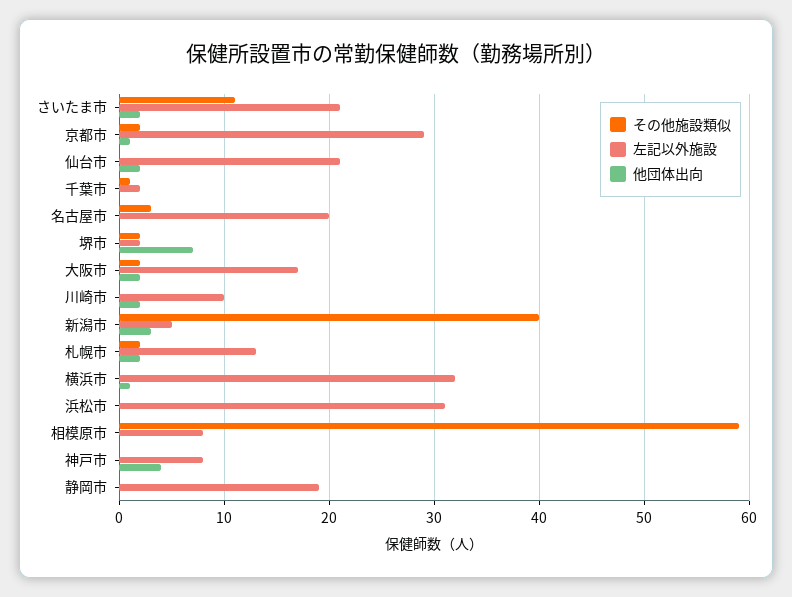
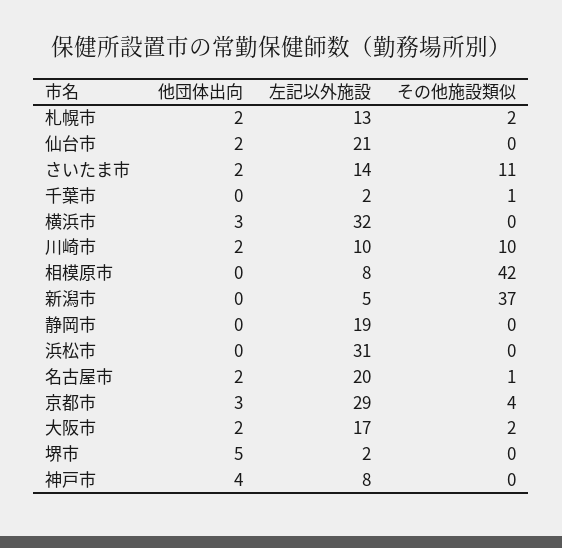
  {
    "その他施設類似": {
      "さいたま市": 11,
-     "京都市": 2,
+     "京都市": 4,
      "仙台市": 0,
      "千葉市": 1,
-     "名古屋市": 3,
+     "名古屋市": 1,
-     "堺市": 2,
+     "堺市": 0,
      "大阪市": 2,
-     "川崎市": 0,
+     "川崎市": 10,
-     "新潟市": 40,
+     "新潟市": 37,
      "札幌市": 2,
      "横浜市": 0,
      "浜松市": 0,
-     "相模原市": 59,
+     "相模原市": 42,
      "神戸市": 0,
      "静岡市": 0
    },
    "左記以外施設": {
-     "さいたま市": 21,
+     "さいたま市": 14,
      "京都市": 29,
      "仙台市": 21,
      "千葉市": 2,
      "名古屋市": 20,
      "堺市": 2,
      "大阪市": 17,
      "川崎市": 10,
      "新潟市": 5,
      "札幌市": 13,
      "横浜市": 32,
      "浜松市": 31,
      "相模原市": 8,
      "神戸市": 8,
      "静岡市": 19
    },
    "他団体出向": {
      "さいたま市": 2,
-     "京都市": 1,
+     "京都市": 3,
      "仙台市": 2,
      "千葉市": 0,
-     "名古屋市": 0,
+     "名古屋市": 2,
-     "堺市": 7,
+     "堺市": 5,
      "大阪市": 2,
      "川崎市": 2,
-     "新潟市": 3,
+     "新潟市": 0,
      "札幌市": 2,
-     "横浜市": 1,
+     "横浜市": 3,
      "浜松市": 0,
      "相模原市": 0,
      "神戸市": 4,
      "静岡市": 0
    }
  }

